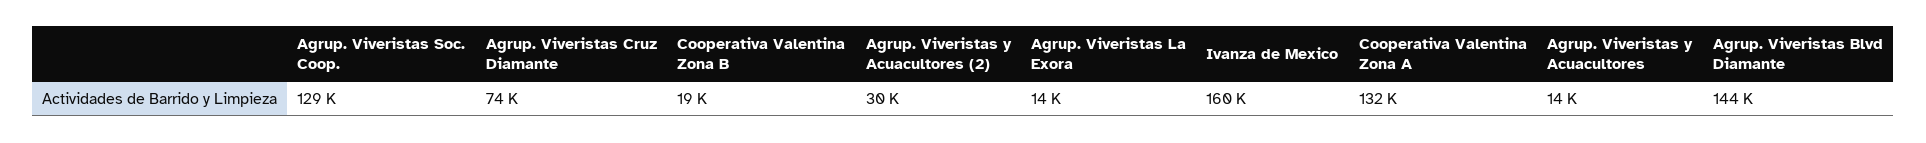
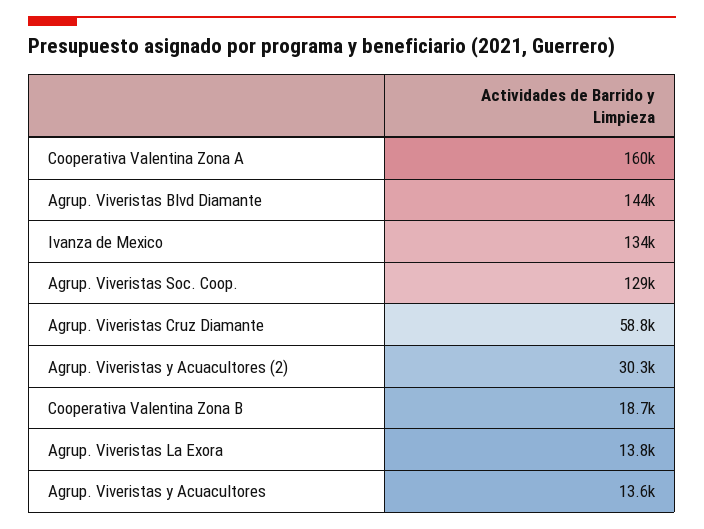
  {
    "Agrup. Viveristas Soc. Coop.": 129000,
-   "Agrup. Viveristas Cruz Diamante": 74000,
+   "Agrup. Viveristas Cruz Diamante": 58800,
    "Cooperativa Valentina Zona B": 18700,
    "Agrup. Viveristas y Acuacultores (2)": 30300,
    "Agrup. Viveristas La Exora": 13800,
-   "Ivanza de Mexico": 160000,
+   "Ivanza de Mexico": 134000,
-   "Cooperativa Valentina Zona A": 132000,
+   "Cooperativa Valentina Zona A": 160000,
    "Agrup. Viveristas y Acuacultores": 13600,
    "Agrup. Viveristas Blvd Diamante": 144000
  }

